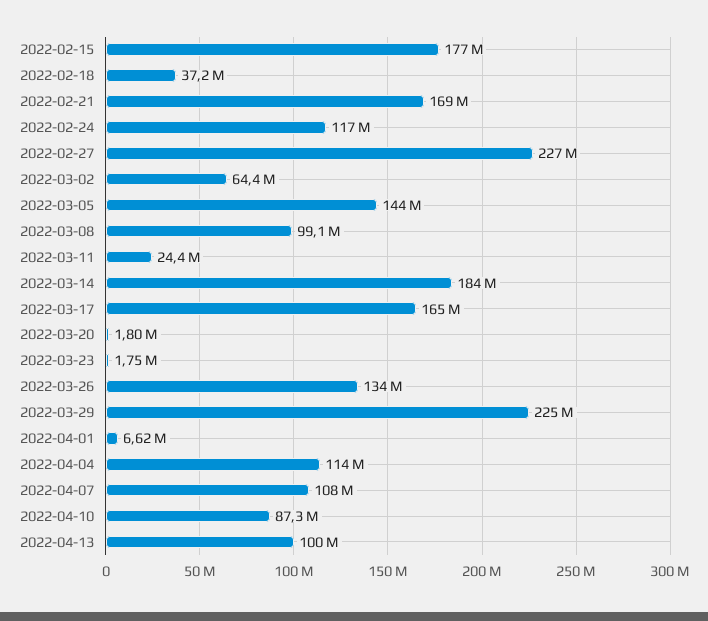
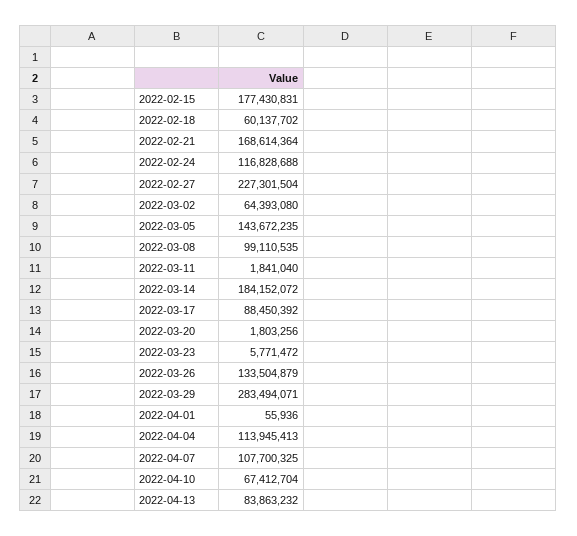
  {
    "2022-02-15": 177430831,
-   "2022-02-18": 37200000,
+   "2022-02-18": 60137702,
    "2022-02-21": 168614364,
    "2022-02-24": 116828688,
    "2022-02-27": 227301504,
    "2022-03-02": 64393080,
    "2022-03-05": 143672235,
    "2022-03-08": 99110535,
-   "2022-03-11": 24400000,
+   "2022-03-11": 1841040,
    "2022-03-14": 184152072,
-   "2022-03-17": 165000000,
+   "2022-03-17": 88450392,
    "2022-03-20": 1803256,
-   "2022-03-23": 1750000,
+   "2022-03-23": 5771472,
    "2022-03-26": 133504879,
-   "2022-03-29": 225000000,
+   "2022-03-29": 283494071,
-   "2022-04-01": 6620000,
+   "2022-04-01": 55936,
    "2022-04-04": 113945413,
    "2022-04-07": 107700325,
-   "2022-04-10": 87300000,
+   "2022-04-10": 67412704,
-   "2022-04-13": 100000000
+   "2022-04-13": 83863232
  }

